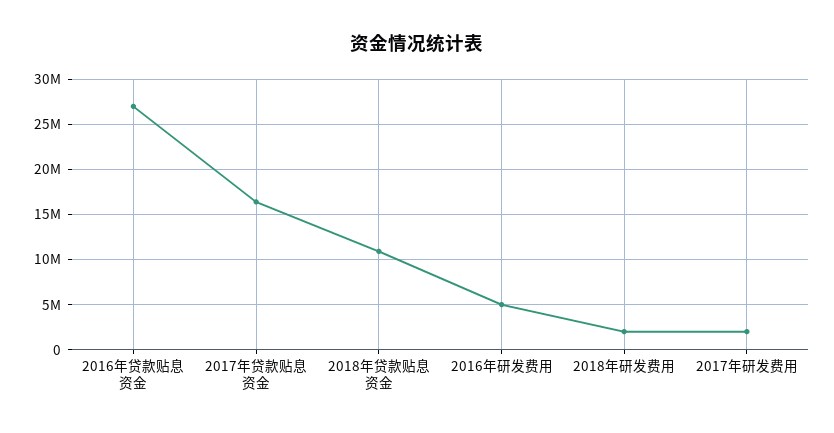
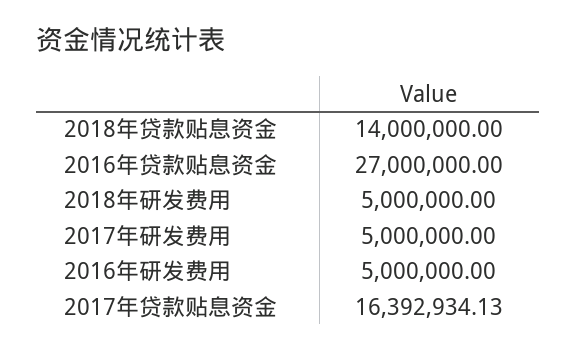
  {
    "2016年贷款贴息资金": 27000000,
    "2017年贷款贴息资金": 16392934.13,
-   "2018年贷款贴息资金": 11000000,
+   "2018年贷款贴息资金": 14000000,
    "2016年研发费用": 5000000,
-   "2018年研发费用": 2000000,
+   "2018年研发费用": 5000000,
-   "2017年研发费用": 2000000
+   "2017年研发费用": 5000000
  }

